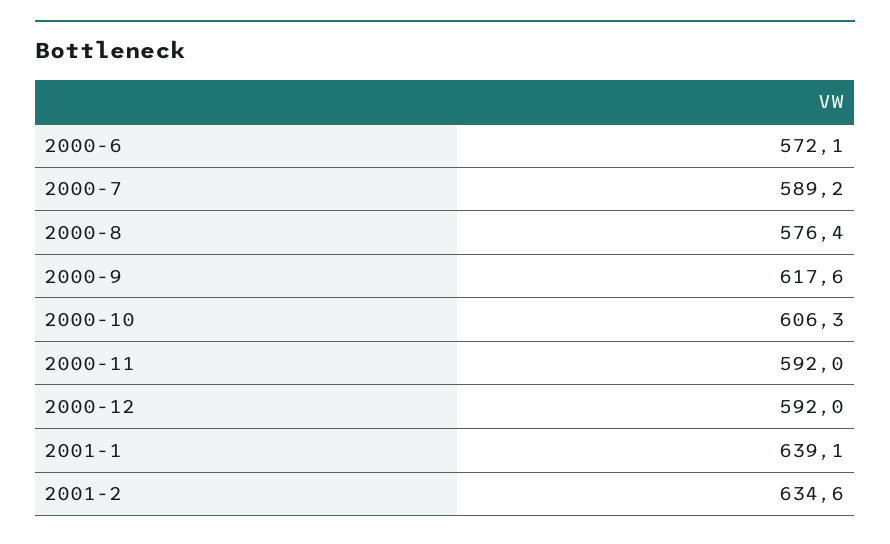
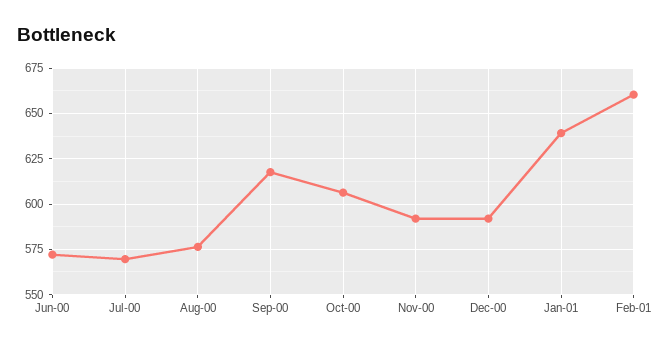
  {
    "2000-6": 572.1,
-   "2000-7": 589.2,
+   "2000-7": 570,
    "2000-8": 576.4,
    "2000-9": 617.6,
    "2000-10": 606.3,
    "2000-11": 592,
    "2000-12": 592,
    "2001-1": 639.1,
-   "2001-2": 634.6
+   "2001-2": 660
  }

